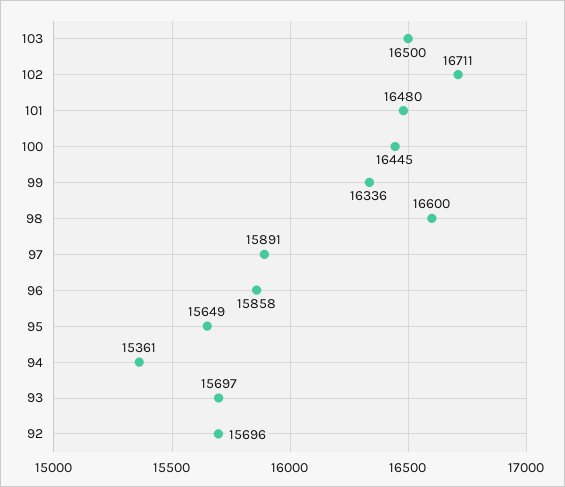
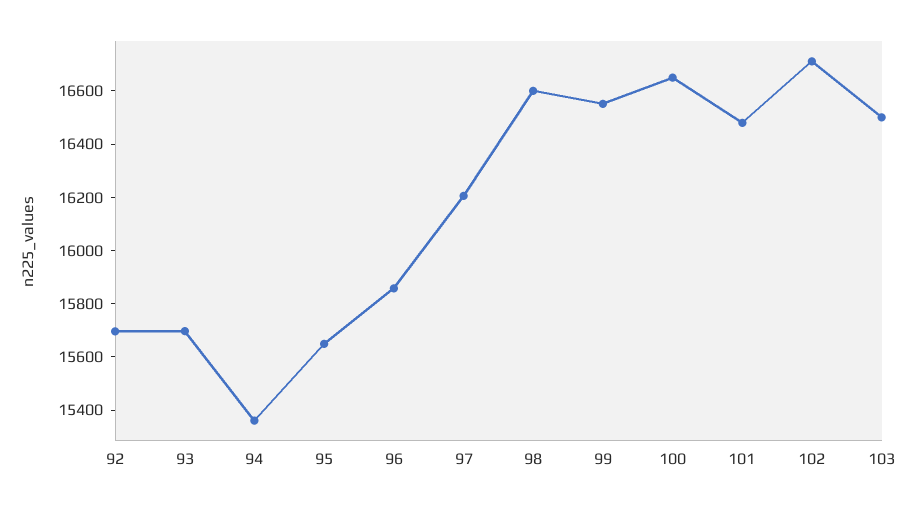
  {
    "103": 16500,
    "102": 16711,
    "101": 16480,
-   "100": 16445,
+   "100": 16650,
-   "99": 16336,
+   "99": 16550,
    "98": 16600,
-   "97": 15891,
+   "97": 16200,
    "96": 15858,
    "95": 15649,
    "94": 15361,
    "93": 15697,
    "92": 15696
  }

